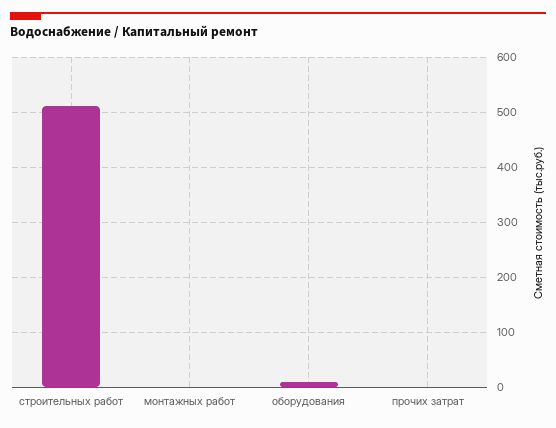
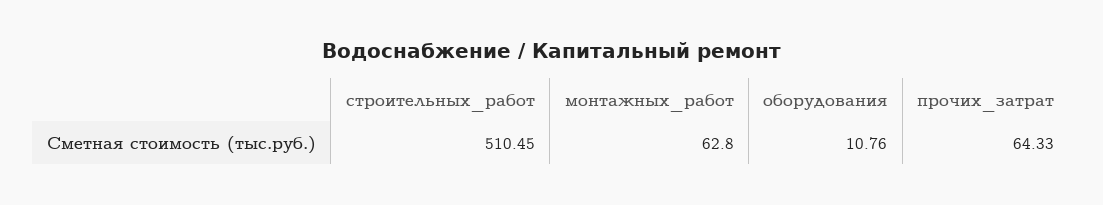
  {
    "строительных работ": 510.45,
-   "монтажных работ": 0,
+   "монтажных работ": 62.8,
    "оборудования": 10.76,
-   "прочих затрат": 0
+   "прочих затрат": 64.33
  }

